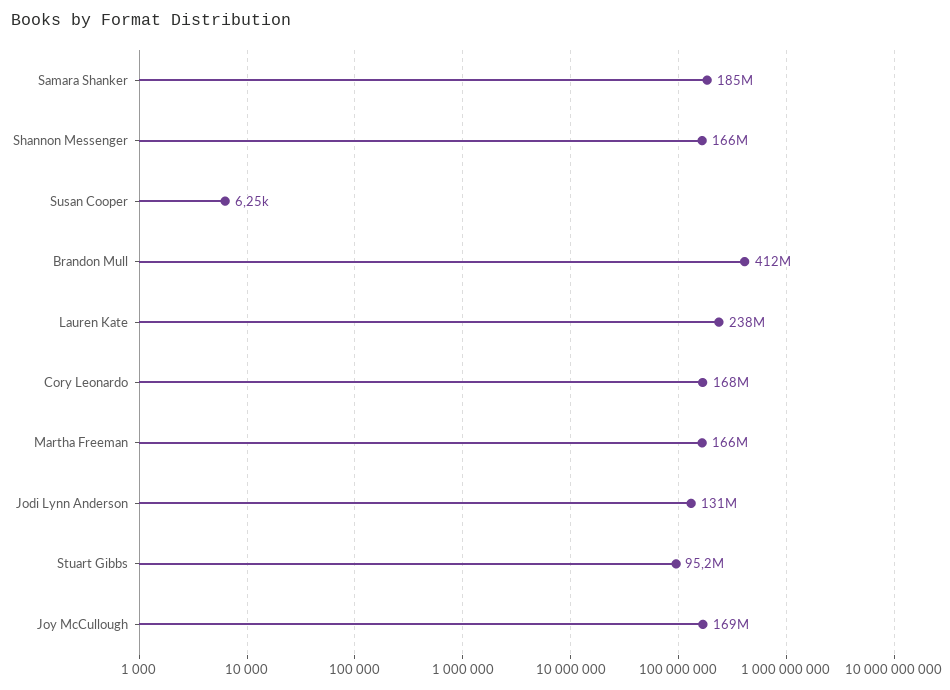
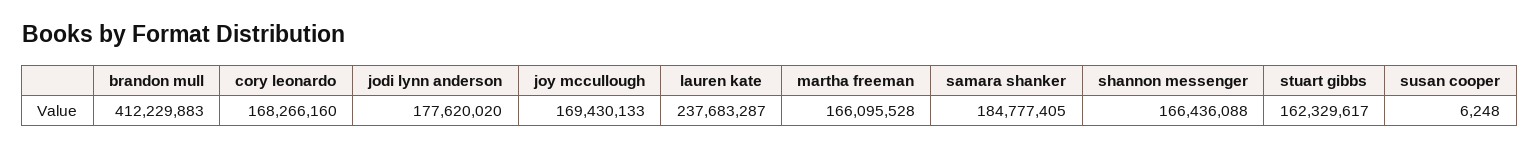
  {
    "Samara Shanker": 184777405,
    "Shannon Messenger": 166436088,
    "Susan Cooper": 6248,
    "Brandon Mull": 412229883,
    "Lauren Kate": 237683287,
    "Cory Leonardo": 168266160,
    "Martha Freeman": 166095528,
-   "Jodi Lynn Anderson": 131000000,
+   "Jodi Lynn Anderson": 177620020,
-   "Stuart Gibbs": 95200000,
+   "Stuart Gibbs": 162329617,
    "Joy McCullough": 169430133
  }

